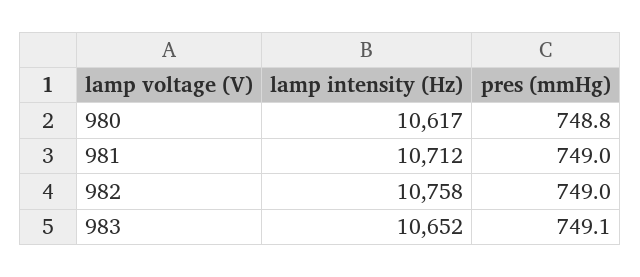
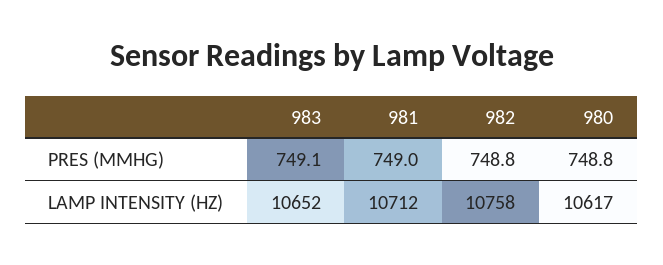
  {
    "lamp intensity (Hz)": {
      "980": 10617,
      "981": 10712,
      "982": 10758,
      "983": 10652
    },
    "pres (mmHg)": {
      "980": 748.8,
      "981": 749,
-     "982": 749,
+     "982": 748.8,
      "983": 749.1
    }
  }

